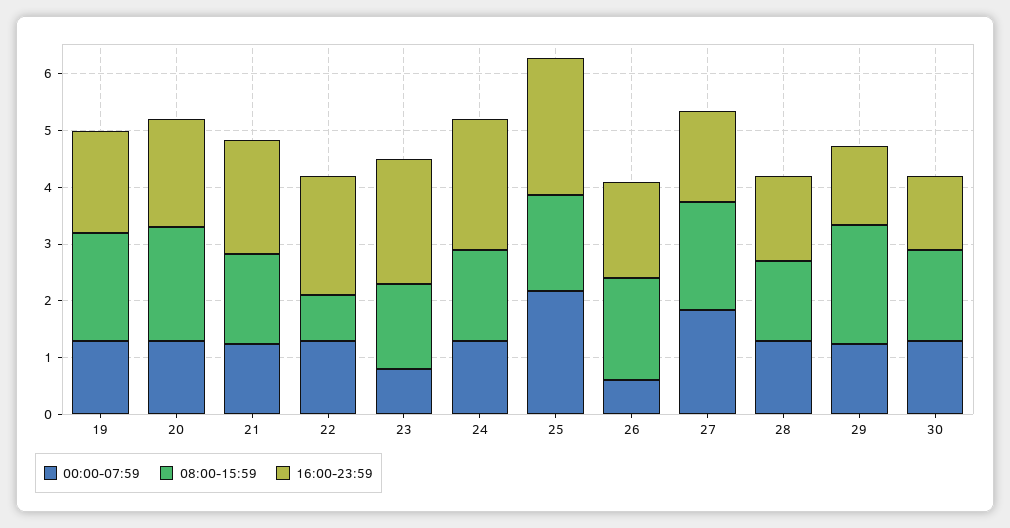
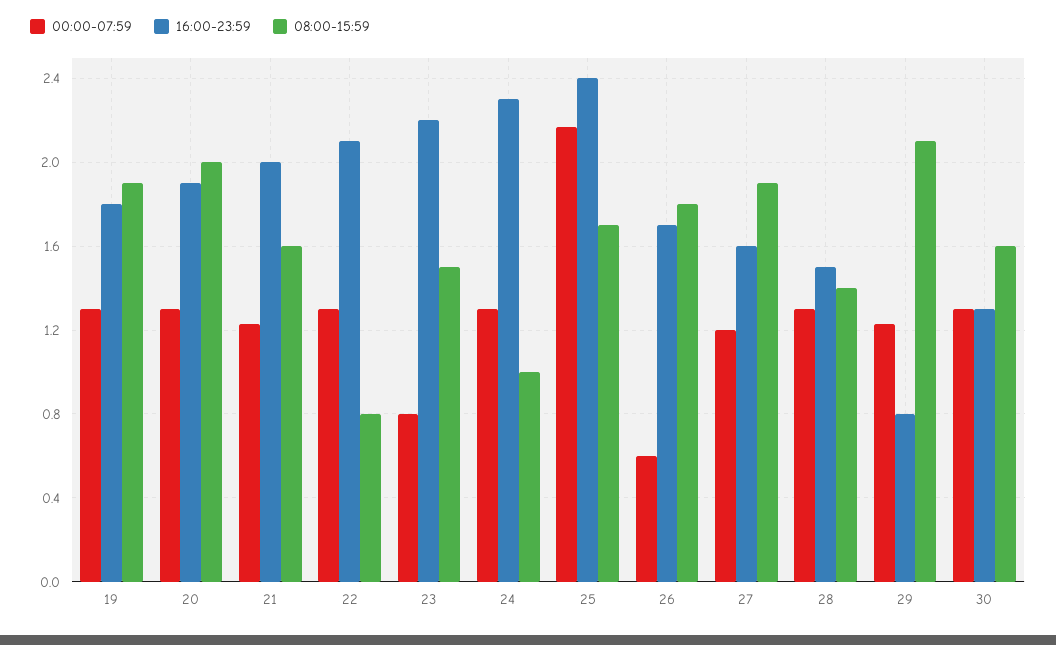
  {
    "00:00-07:59": {
      "19": 1.3,
      "20": 1.3,
      "21": 1.25,
      "22": 1.3,
      "23": 0.8,
      "24": 1.3,
      "25": 2.15,
      "26": 0.6,
-     "27": 1.8,
+     "27": 1.2,
      "28": 1.3,
      "29": 1.25,
      "30": 1.3
    },
    "08:00-15:59": {
      "19": 1.9,
      "20": 2,
      "21": 1.6,
      "22": 0.8,
      "23": 1.5,
-     "24": 1.6,
+     "24": 1,
      "25": 1.7,
      "26": 1.8,
      "27": 1.9,
      "28": 1.4,
      "29": 2.1,
      "30": 1.6
    },
    "16:00-23:59": {
      "19": 1.8,
      "20": 1.9,
      "21": 2,
      "22": 2.1,
      "23": 2.2,
      "24": 2.3,
      "25": 2.4,
      "26": 1.7,
      "27": 1.6,
      "28": 1.5,
-     "29": 1.4,
+     "29": 0.8,
      "30": 1.3
    }
  }

